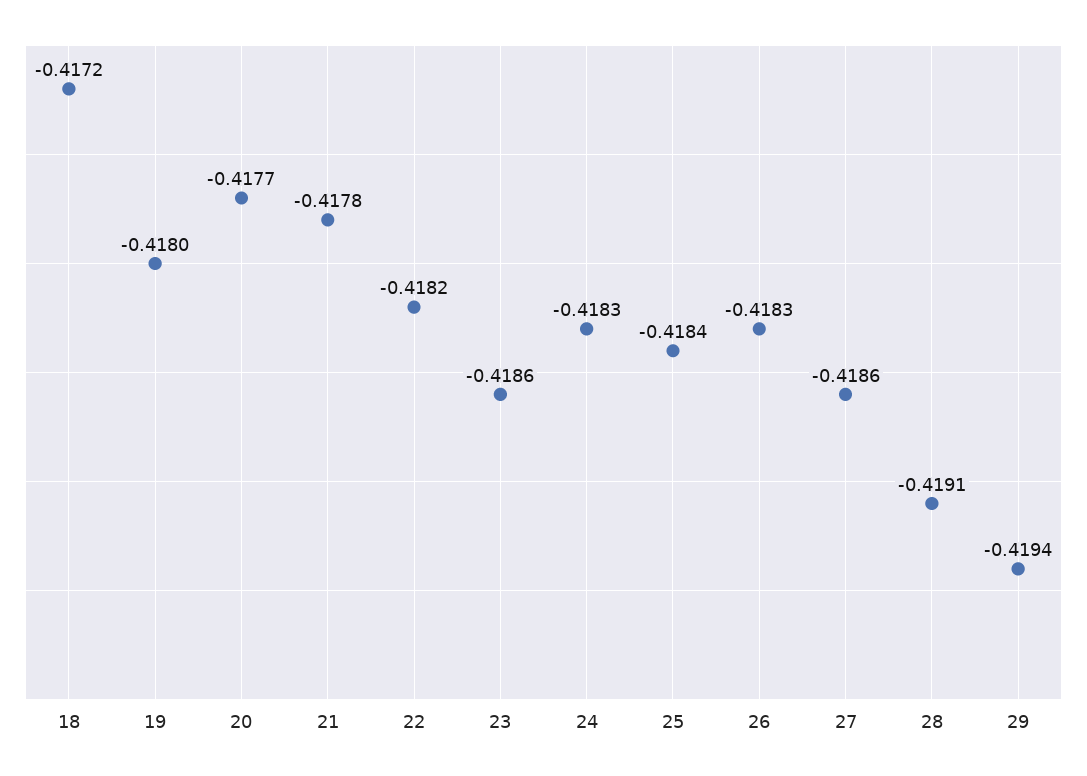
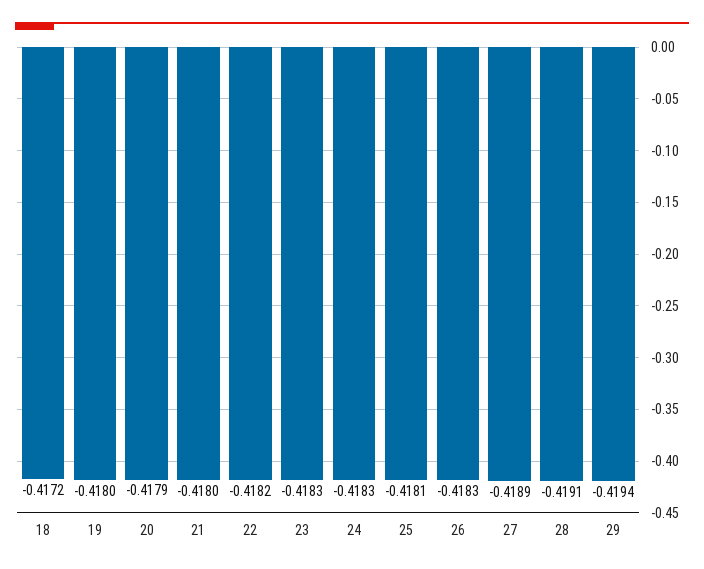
  {
    "18": -0.4172,
    "19": -0.418,
-   "20": -0.4177,
+   "20": -0.4179,
-   "21": -0.4178,
+   "21": -0.418,
    "22": -0.4182,
-   "23": -0.4186,
+   "23": -0.4183,
    "24": -0.4183,
-   "25": -0.4184,
+   "25": -0.4181,
    "26": -0.4183,
-   "27": -0.4186,
+   "27": -0.4189,
    "28": -0.4191,
    "29": -0.4194
  }

